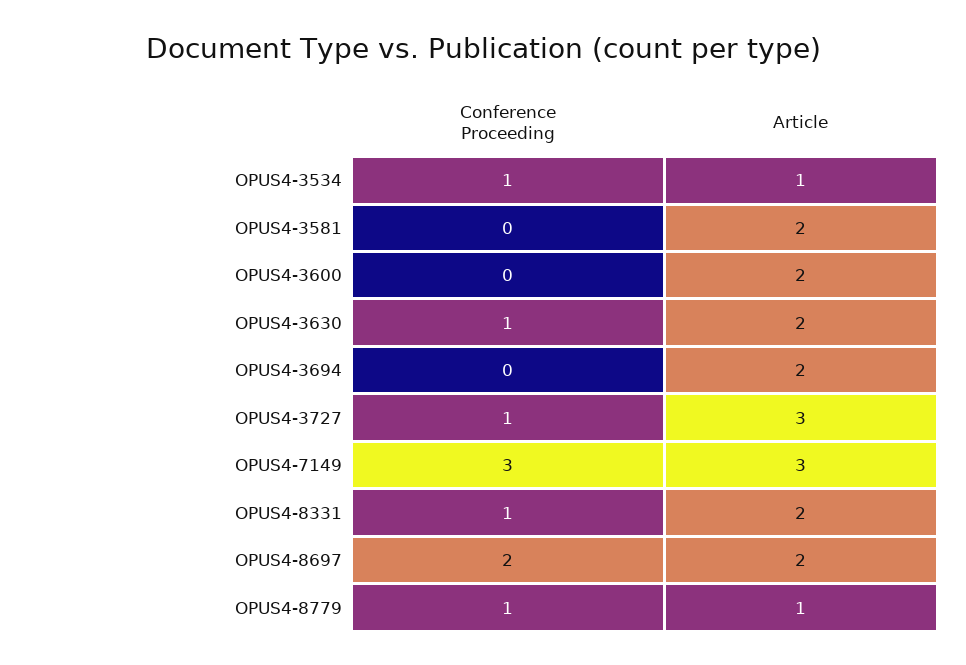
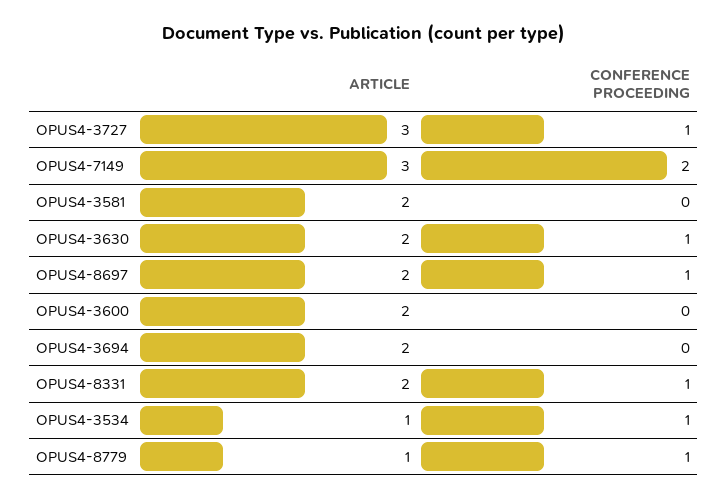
  {
    "Conference Proceeding": {
      "OPUS4-3534": 1,
      "OPUS4-3581": 0,
      "OPUS4-3600": 0,
      "OPUS4-3630": 1,
      "OPUS4-3694": 0,
      "OPUS4-3727": 1,
-     "OPUS4-7149": 3,
+     "OPUS4-7149": 2,
      "OPUS4-8331": 1,
-     "OPUS4-8697": 2,
+     "OPUS4-8697": 1,
      "OPUS4-8779": 1
    },
    "Article": {
      "OPUS4-3534": 1,
      "OPUS4-3581": 2,
      "OPUS4-3600": 2,
      "OPUS4-3630": 2,
      "OPUS4-3694": 2,
      "OPUS4-3727": 3,
      "OPUS4-7149": 3,
      "OPUS4-8331": 2,
      "OPUS4-8697": 2,
      "OPUS4-8779": 1
    }
  }

